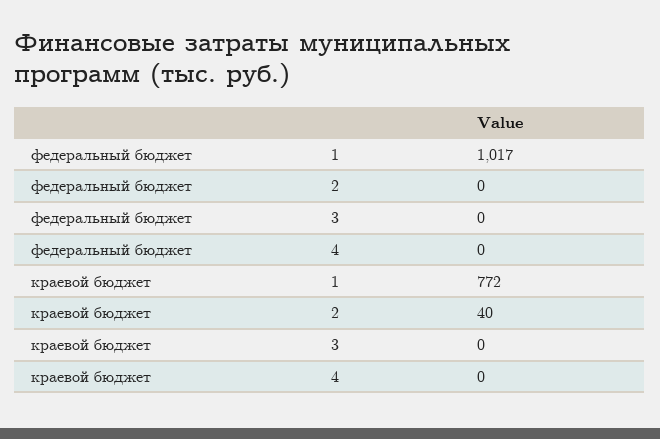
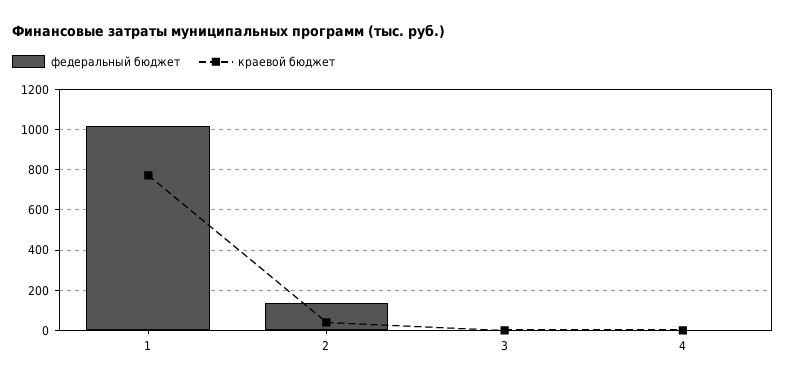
  {
    "федеральный бюджет": {
      "1": 1017,
-     "2": 0,
+     "2": 150,
      "3": 0,
      "4": 0
    },
    "краевой бюджет": {
      "1": 772,
      "2": 40,
      "3": 0,
      "4": 0
    }
  }

